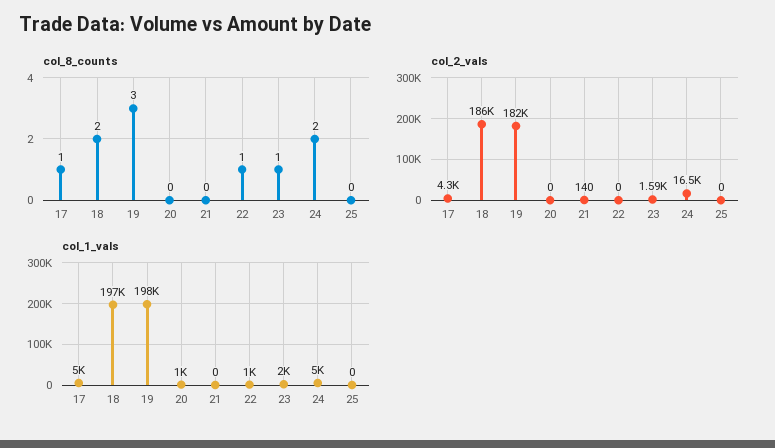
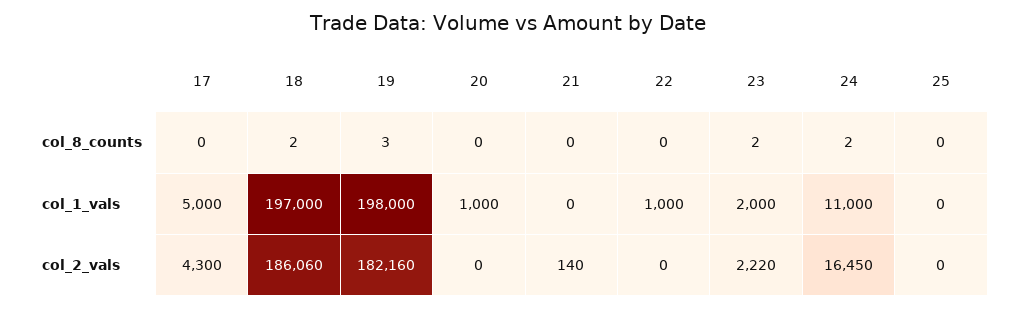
  {
    "col_8_counts": {
-     "17": 1,
+     "17": 0,
      "18": 2,
      "19": 3,
      "20": 0,
      "21": 0,
-     "22": 1,
+     "22": 0,
-     "23": 1,
+     "23": 2,
      "24": 2,
      "25": 0
    },
    "col_2_vals": {
      "17": 4300,
      "18": 186060,
      "19": 182160,
      "20": 0,
      "21": 140,
      "22": 0,
-     "23": 1590,
+     "23": 2220,
      "24": 16450,
      "25": 0
    },
    "col_1_vals": {
      "17": 5000,
      "18": 197000,
      "19": 198000,
      "20": 1000,
      "21": 0,
      "22": 1000,
      "23": 2000,
-     "24": 5000,
+     "24": 11000,
      "25": 0
    }
  }

